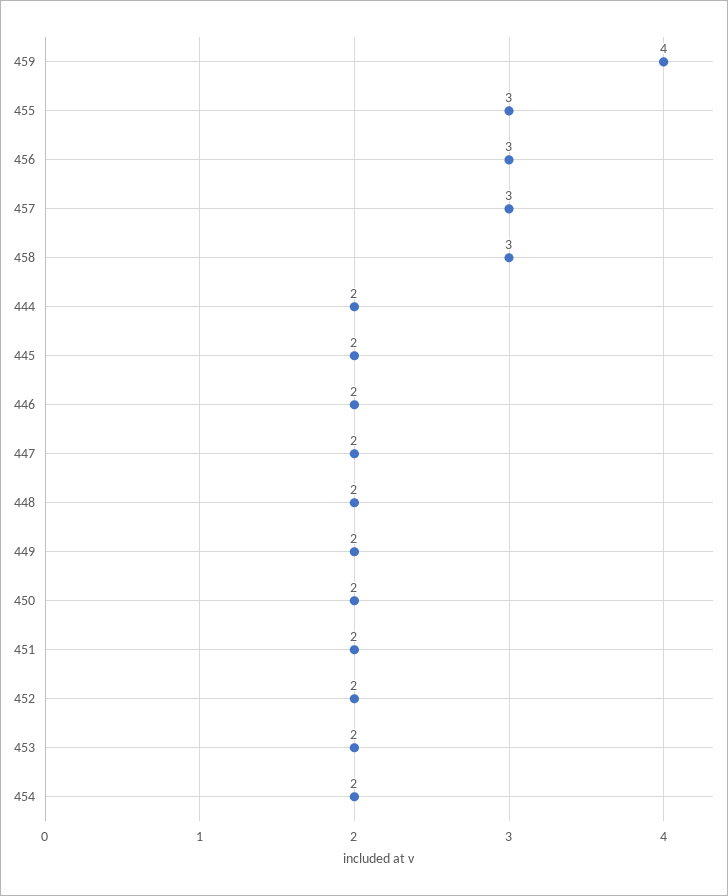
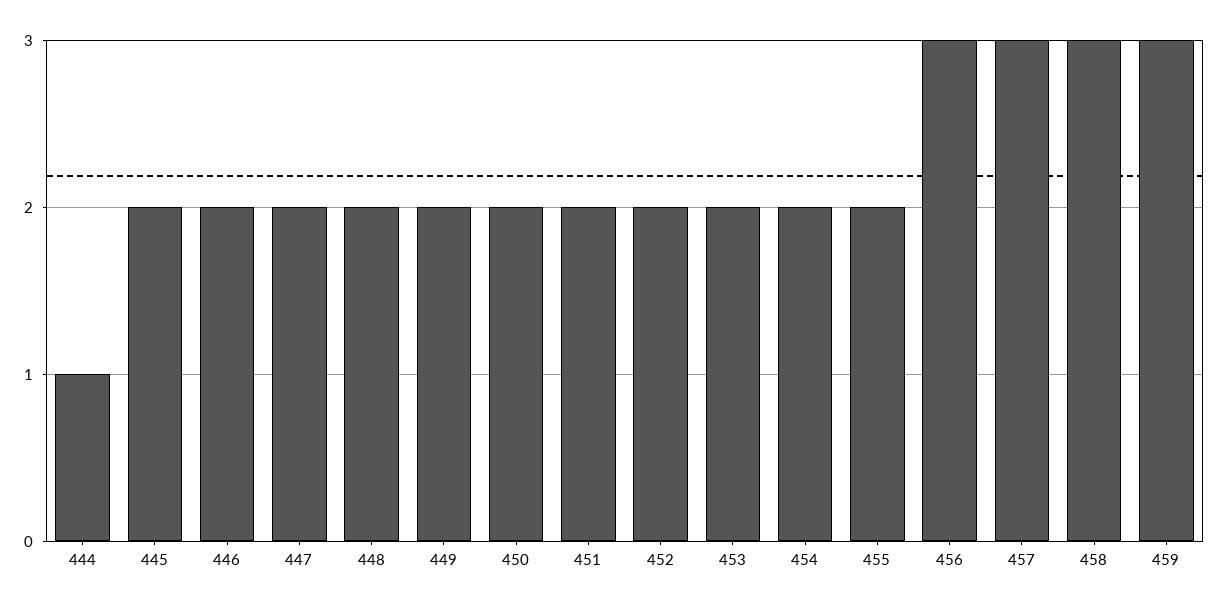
  {
-   "459": 4,
+   "459": 3,
-   "455": 3,
+   "455": 2,
    "456": 3,
    "457": 3,
    "458": 3,
-   "444": 2,
+   "444": 1,
    "445": 2,
    "446": 2,
    "447": 2,
    "448": 2,
    "449": 2,
    "450": 2,
    "451": 2,
    "452": 2,
    "453": 2,
    "454": 2
  }

